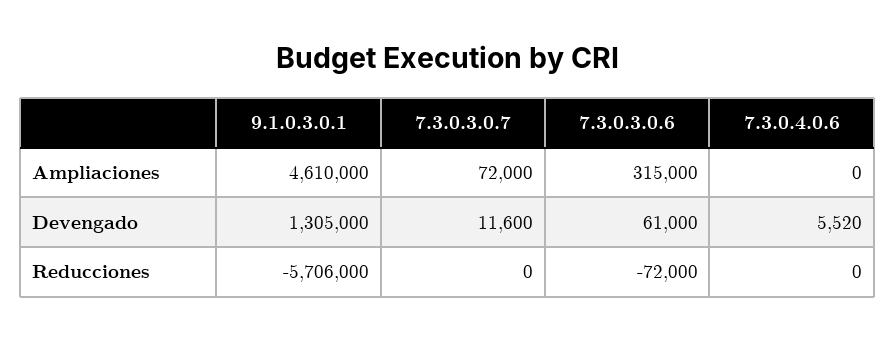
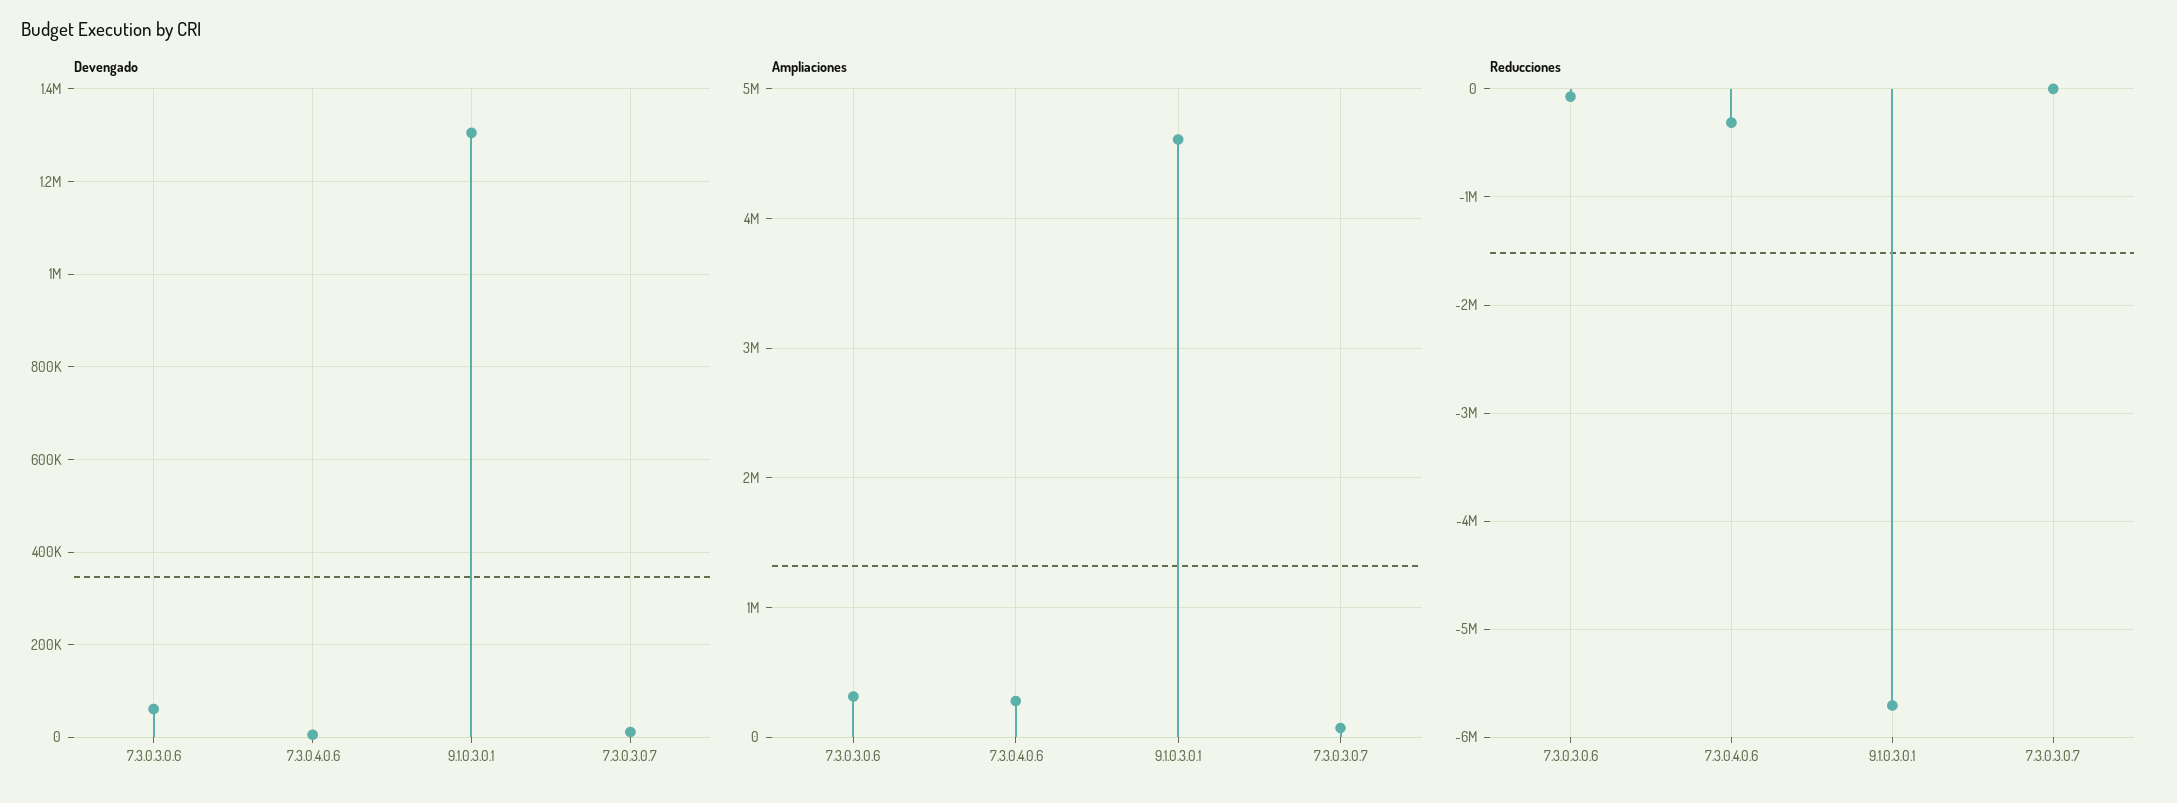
  {
    "Ampliaciones": {
      "9.1.0.3.0.1": 4610000,
      "7.3.0.3.0.7": 72000,
      "7.3.0.3.0.6": 315000,
-     "7.3.0.4.0.6": 0
+     "7.3.0.4.0.6": 300000
    },
    "Devengado": {
      "9.1.0.3.0.1": 1305000,
      "7.3.0.3.0.7": 11600,
      "7.3.0.3.0.6": 61000,
      "7.3.0.4.0.6": 5520
    },
    "Reducciones": {
      "9.1.0.3.0.1": -5706000,
      "7.3.0.3.0.7": 0,
      "7.3.0.3.0.6": -72000,
-     "7.3.0.4.0.6": 0
+     "7.3.0.4.0.6": -300000
    }
  }

